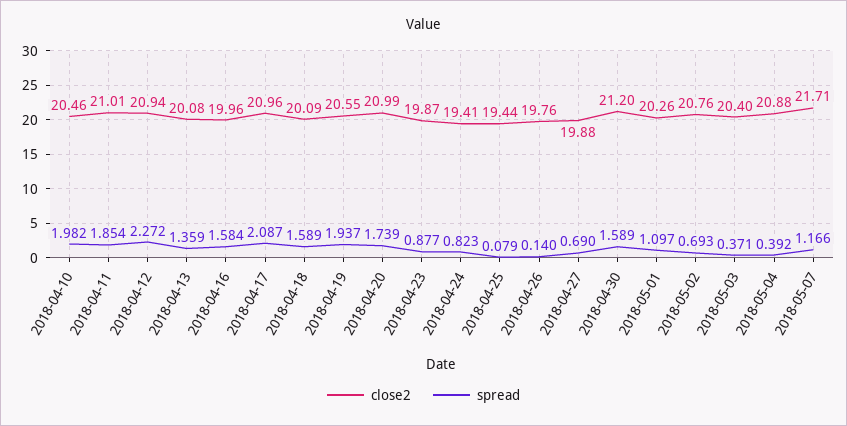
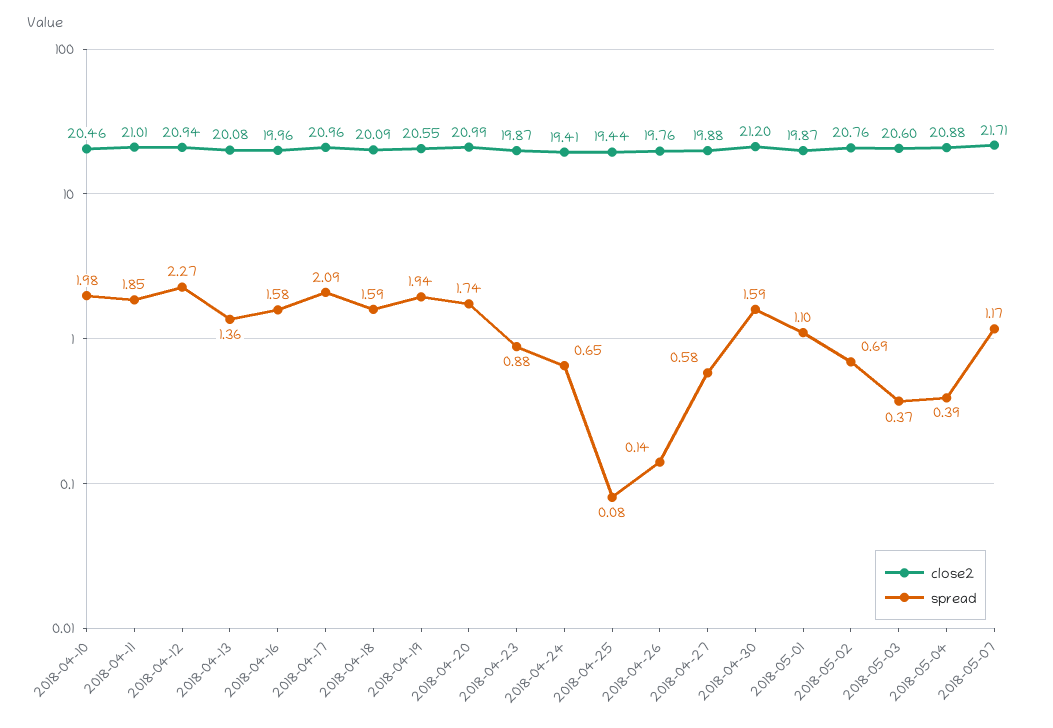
  {
    "close2": {
      "2018-04-10": 20.46,
      "2018-04-11": 21.01,
      "2018-04-12": 20.94,
      "2018-04-13": 20.08,
      "2018-04-16": 19.96,
      "2018-04-17": 20.96,
      "2018-04-18": 20.09,
      "2018-04-19": 20.55,
      "2018-04-20": 20.99,
      "2018-04-23": 19.87,
      "2018-04-24": 19.41,
      "2018-04-25": 19.44,
      "2018-04-26": 19.76,
      "2018-04-27": 19.88,
      "2018-04-30": 21.2,
-     "2018-05-01": 20.26,
+     "2018-05-01": 19.87,
      "2018-05-02": 20.76,
-     "2018-05-03": 20.4,
+     "2018-05-03": 20.6,
      "2018-05-04": 20.88,
      "2018-05-07": 21.71
    },
    "spread": {
      "2018-04-10": 1.982,
      "2018-04-11": 1.854,
      "2018-04-12": 2.272,
      "2018-04-13": 1.359,
      "2018-04-16": 1.584,
      "2018-04-17": 2.087,
      "2018-04-18": 1.589,
      "2018-04-19": 1.937,
      "2018-04-20": 1.739,
      "2018-04-23": 0.877,
-     "2018-04-24": 0.823,
+     "2018-04-24": 0.65,
      "2018-04-25": 0.079,
      "2018-04-26": 0.14,
-     "2018-04-27": 0.69,
+     "2018-04-27": 0.58,
      "2018-04-30": 1.589,
      "2018-05-01": 1.097,
      "2018-05-02": 0.693,
      "2018-05-03": 0.371,
      "2018-05-04": 0.392,
      "2018-05-07": 1.166
    }
  }

